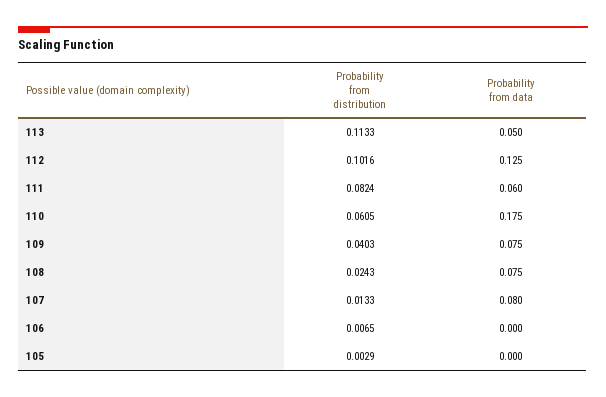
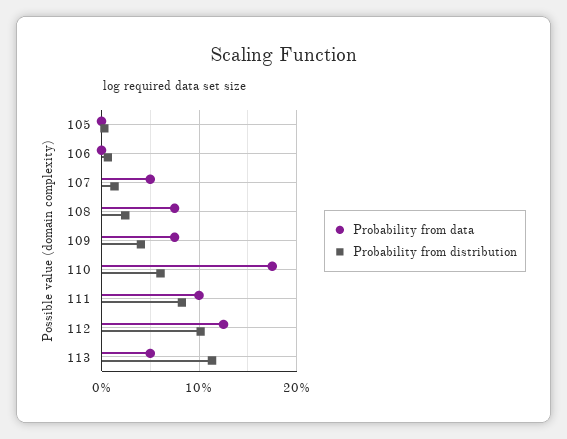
  {
    "Probability from distribution": {
      "113": 0.1133,
      "112": 0.1016,
      "111": 0.0824,
      "110": 0.0605,
      "109": 0.0403,
      "108": 0.0243,
      "107": 0.0133,
      "106": 0.0065,
      "105": 0.0029
    },
    "Probability from data": {
      "113": 0.05,
      "112": 0.125,
-     "111": 0.06,
+     "111": 0.1,
      "110": 0.175,
      "109": 0.075,
      "108": 0.075,
-     "107": 0.08,
+     "107": 0.05,
      "106": 0,
      "105": 0
    }
  }

